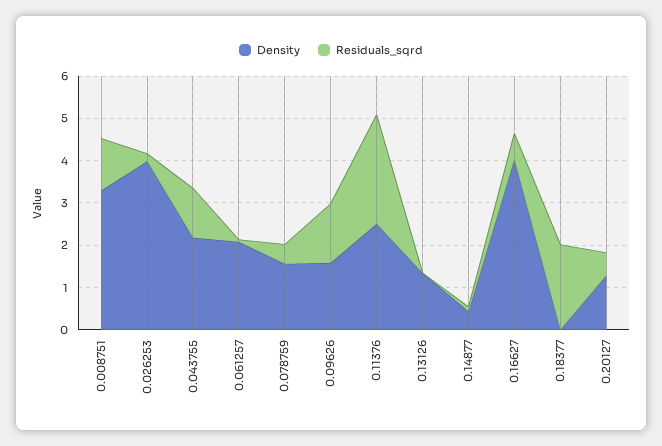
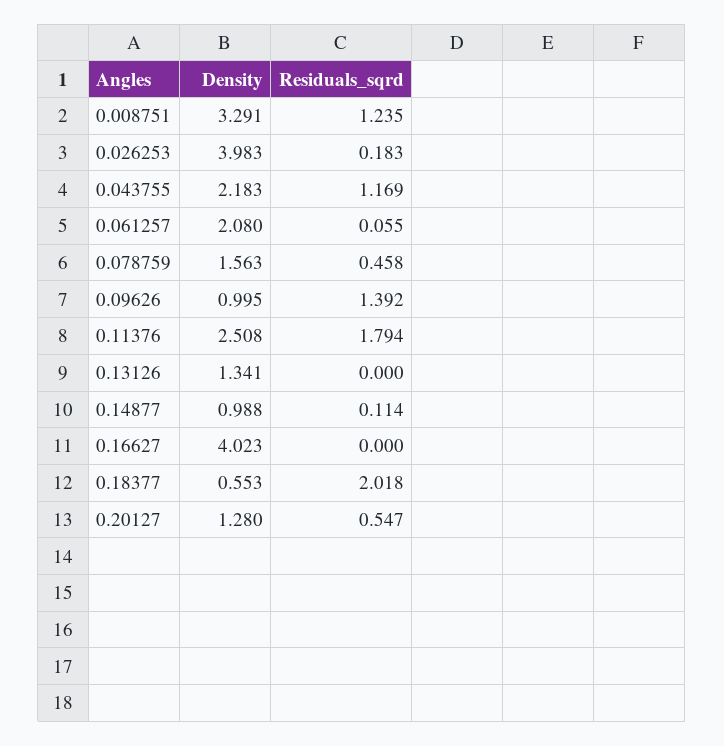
  {
    "Density": {
      "0.008751": 3.291,
      "0.026253": 3.983,
      "0.043755": 2.183,
      "0.061257": 2.08,
      "0.078759": 1.563,
-     "0.09626": 1.6,
+     "0.09626": 0.995,
      "0.11376": 2.508,
      "0.13126": 1.341,
-     "0.14877": 0.4,
+     "0.14877": 0.988,
      "0.16627": 4.023,
-     "0.18377": 0,
+     "0.18377": 0.553,
      "0.20127": 1.28
    },
    "Residuals_sqrd": {
      "0.008751": 1.235,
      "0.026253": 0.183,
      "0.043755": 1.169,
      "0.061257": 0.055,
      "0.078759": 0.458,
      "0.09626": 1.392,
-     "0.11376": 2.6,
+     "0.11376": 1.794,
      "0.13126": 0,
      "0.14877": 0.114,
-     "0.16627": 0.6,
+     "0.16627": 0,
      "0.18377": 2.018,
      "0.20127": 0.547
    }
  }

